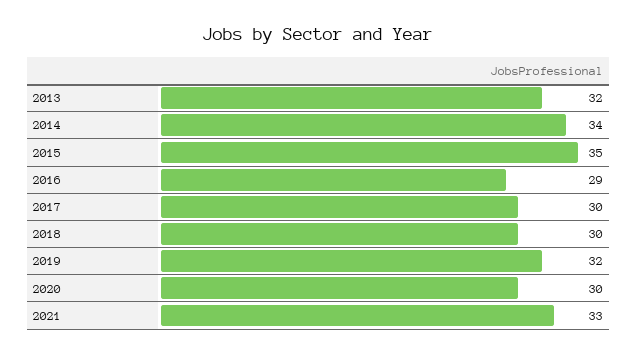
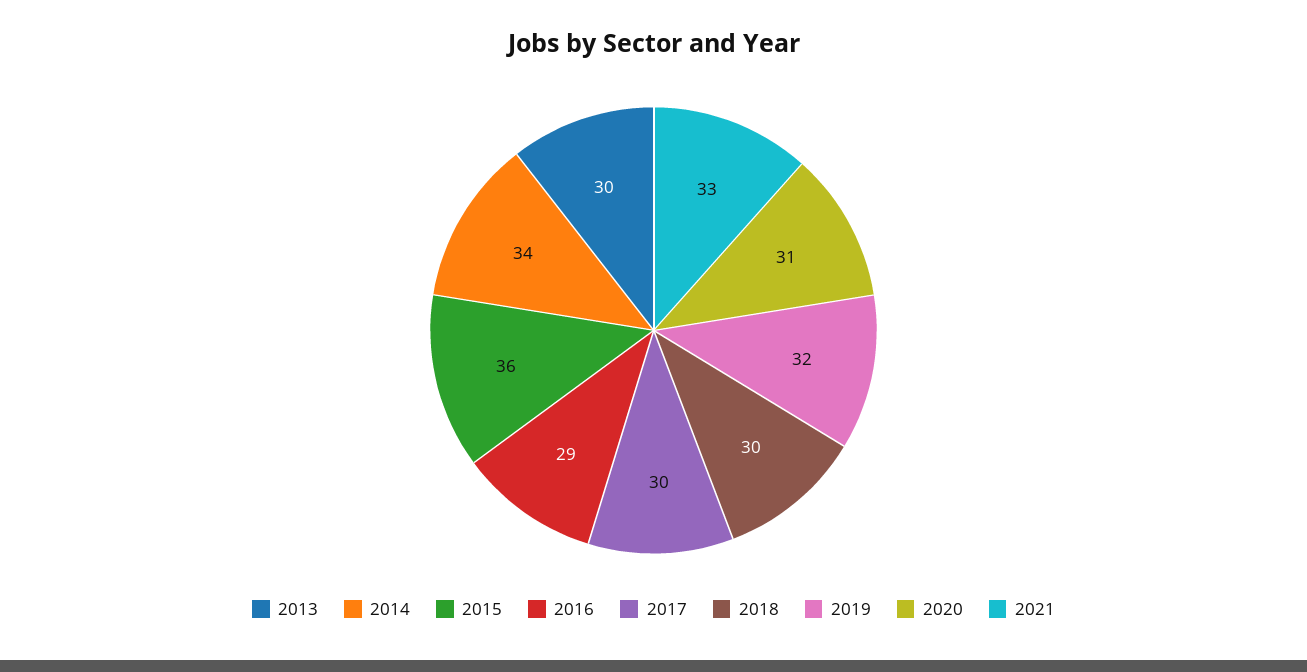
  {
-   "2013": 32,
+   "2013": 30,
    "2014": 34,
-   "2015": 35,
+   "2015": 36,
    "2016": 29,
    "2017": 30,
    "2018": 30,
    "2019": 32,
-   "2020": 30,
+   "2020": 31,
    "2021": 33
  }

